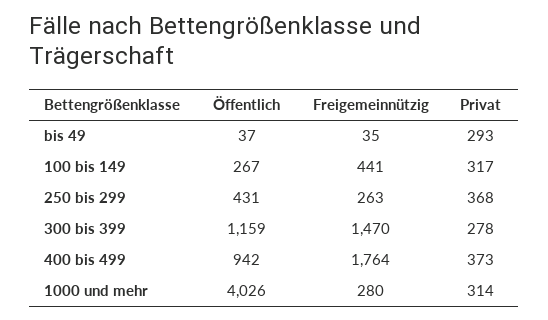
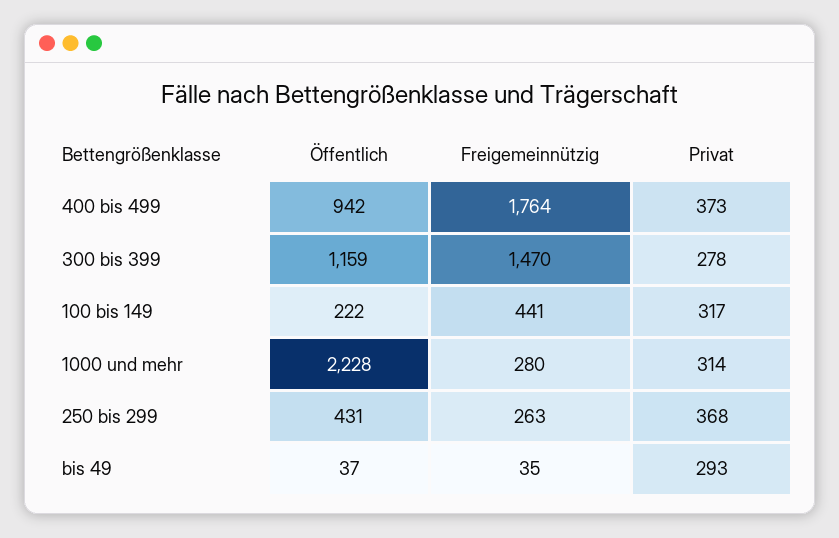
  {
    "Öffentlich": {
      "bis 49": 37,
-     "100 bis 149": 267,
+     "100 bis 149": 222,
      "250 bis 299": 431,
      "300 bis 399": 1159,
      "400 bis 499": 942,
-     "1000 und mehr": 4026
+     "1000 und mehr": 2228
    },
    "Freigemeinnützig": {
      "bis 49": 35,
      "100 bis 149": 441,
      "250 bis 299": 263,
      "300 bis 399": 1470,
      "400 bis 499": 1764,
      "1000 und mehr": 280
    },
    "Privat": {
      "bis 49": 293,
      "100 bis 149": 317,
      "250 bis 299": 368,
      "300 bis 399": 278,
      "400 bis 499": 373,
      "1000 und mehr": 314
    }
  }

